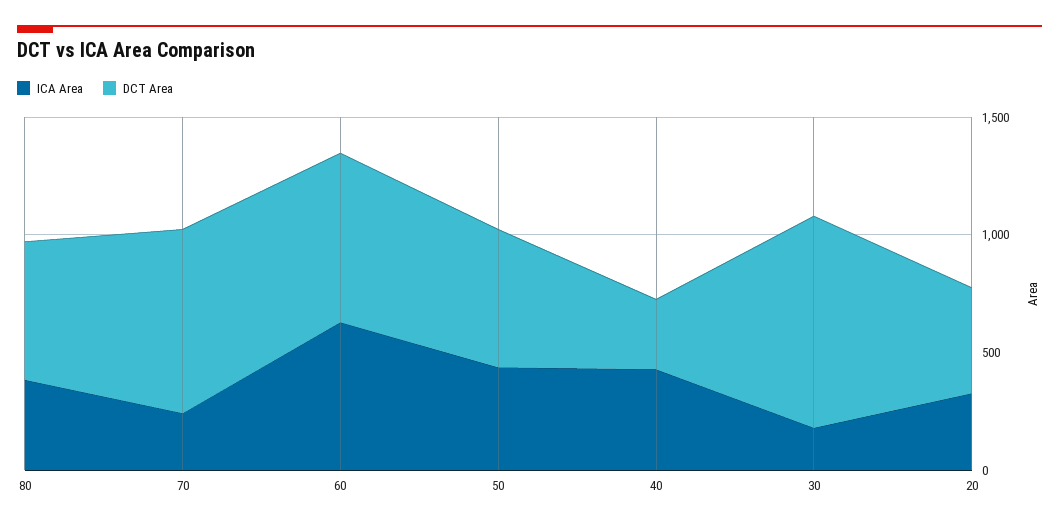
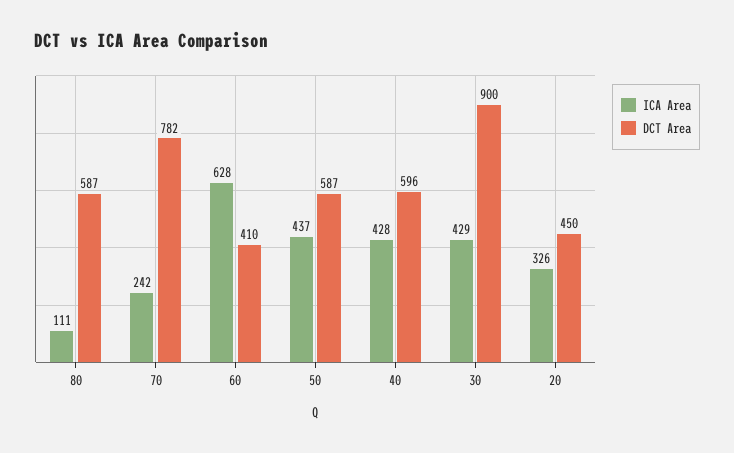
  {
    "ICA Area": {
-     "80": 400,
+     "80": 111,
      "70": 242,
      "60": 628,
      "50": 437,
      "40": 428,
-     "30": 200,
+     "30": 429,
      "20": 326
    },
    "DCT Area": {
      "80": 587,
      "70": 782,
-     "60": 700,
+     "60": 410,
      "50": 587,
-     "40": 300,
+     "40": 596,
      "30": 900,
      "20": 450
    }
  }

